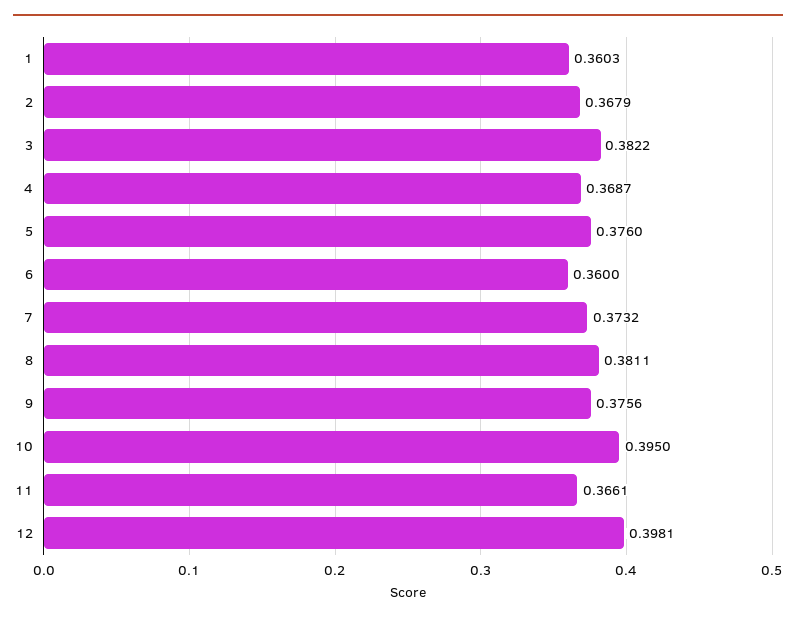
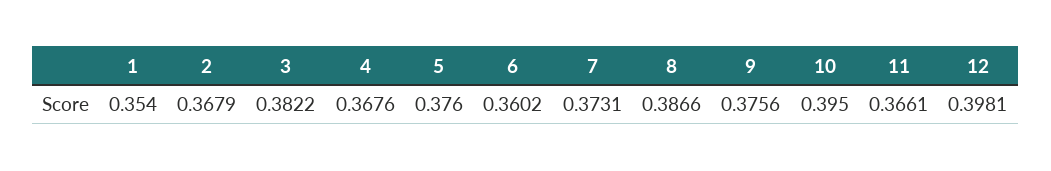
  {
-   "1": 0.3603,
+   "1": 0.354,
    "2": 0.3679,
    "3": 0.3822,
-   "4": 0.3687,
+   "4": 0.3676,
    "5": 0.376,
-   "6": 0.36,
+   "6": 0.3602,
-   "7": 0.3732,
+   "7": 0.3731,
-   "8": 0.3811,
+   "8": 0.3866,
    "9": 0.3756,
    "10": 0.395,
    "11": 0.3661,
    "12": 0.3981
  }

